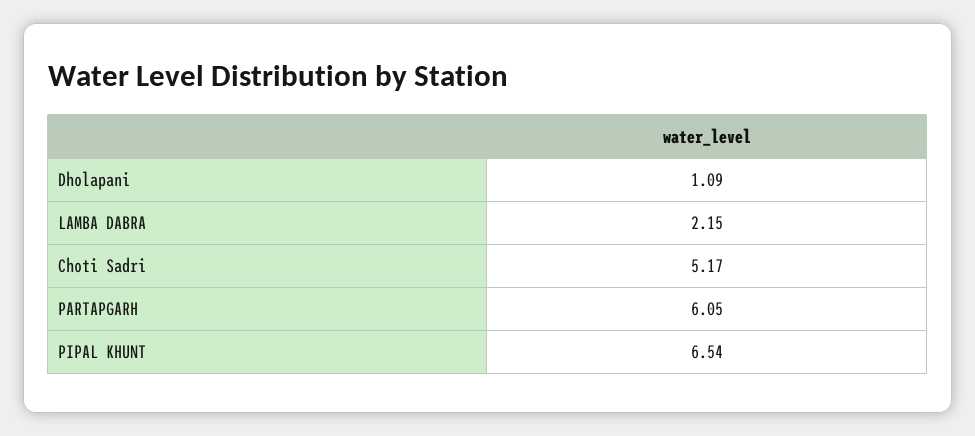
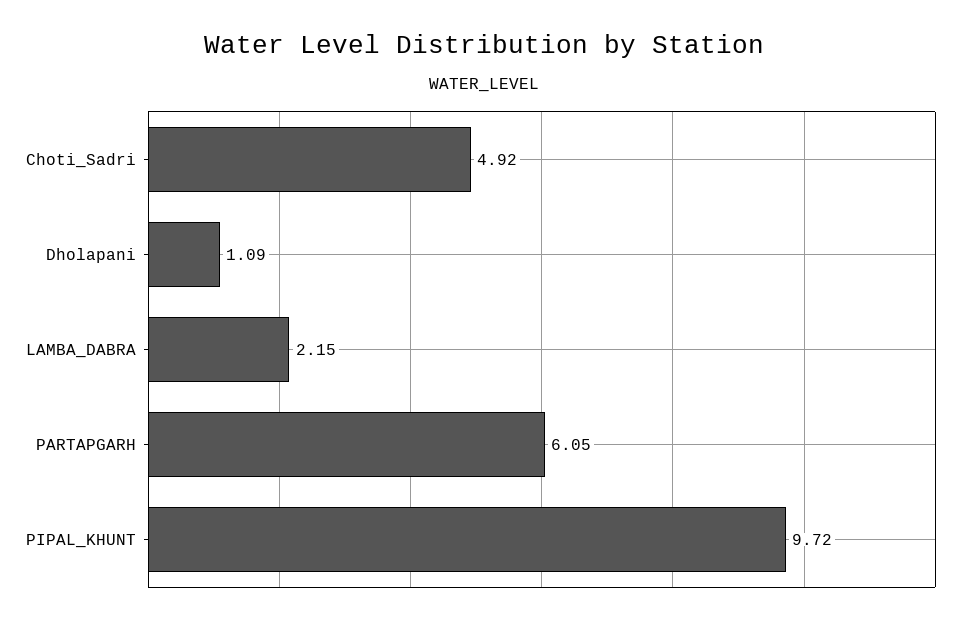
  {
    "Dholapani": 1.09,
    "LAMBA DABRA": 2.15,
-   "Choti Sadri": 5.17,
+   "Choti Sadri": 4.92,
    "PARTAPGARH": 6.05,
-   "PIPAL KHUNT": 6.54
+   "PIPAL KHUNT": 9.72
  }

